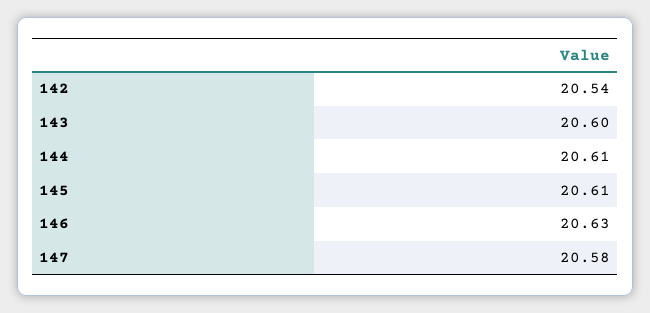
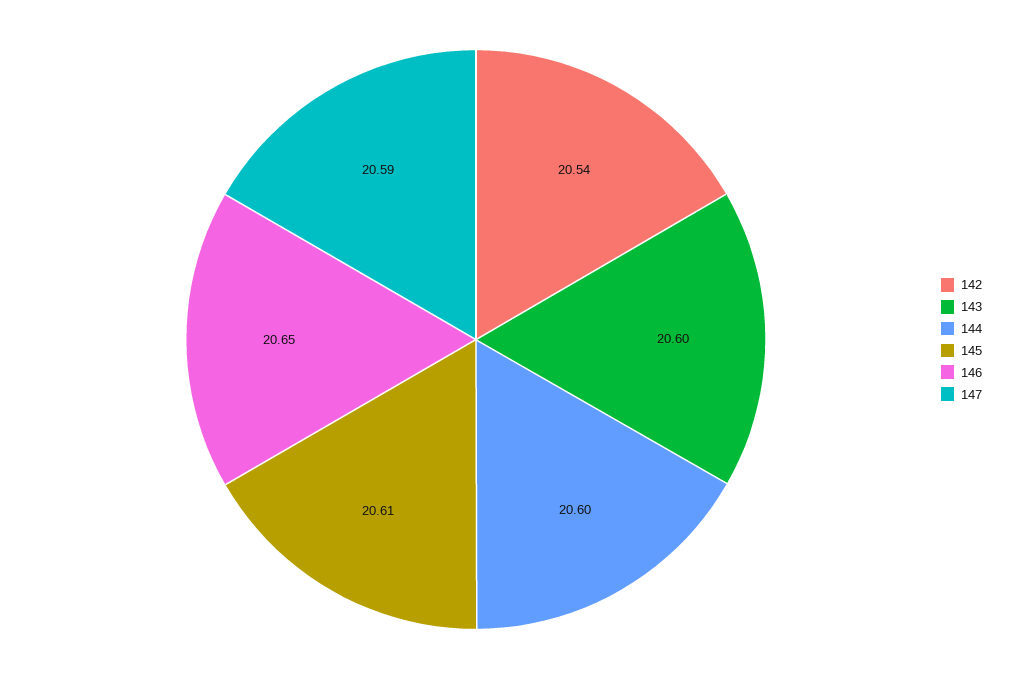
  {
    "142": 20.54,
    "143": 20.6,
-   "144": 20.61,
+   "144": 20.6,
    "145": 20.61,
-   "146": 20.63,
+   "146": 20.65,
-   "147": 20.58
+   "147": 20.59
  }

